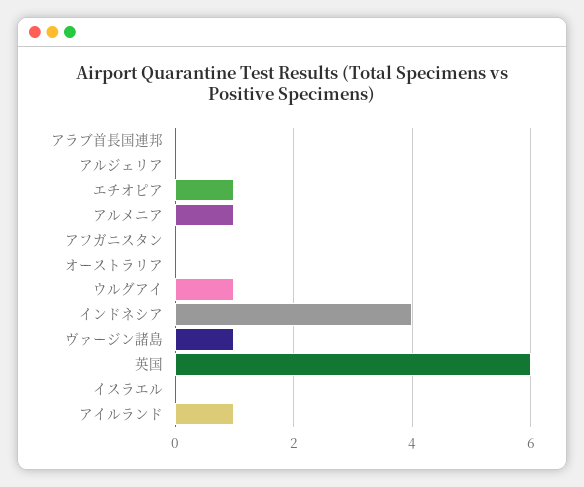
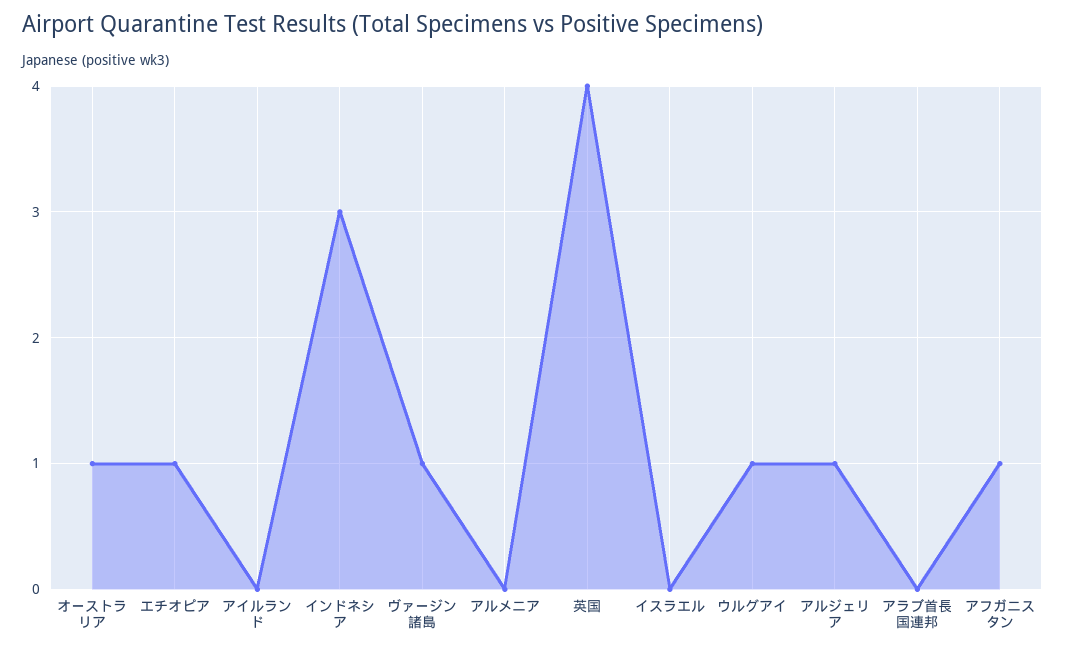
  {
    "アラブ首長国連邦": 0,
-   "アルジェリア": 0,
+   "アルジェリア": 1,
    "エチオピア": 1,
-   "アルメニア": 1,
+   "アルメニア": 0,
-   "アフガニスタン": 0,
+   "アフガニスタン": 1,
-   "オーストラリア": 0,
+   "オーストラリア": 1,
    "ウルグアイ": 1,
-   "インドネシア": 4,
+   "インドネシア": 3,
    "ヴァージン諸島": 1,
-   "英国": 6,
+   "英国": 4,
    "イスラエル": 0,
-   "アイルランド": 1
+   "アイルランド": 0
  }

